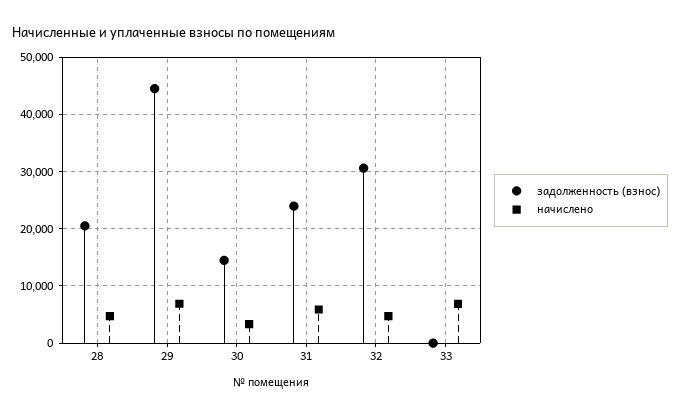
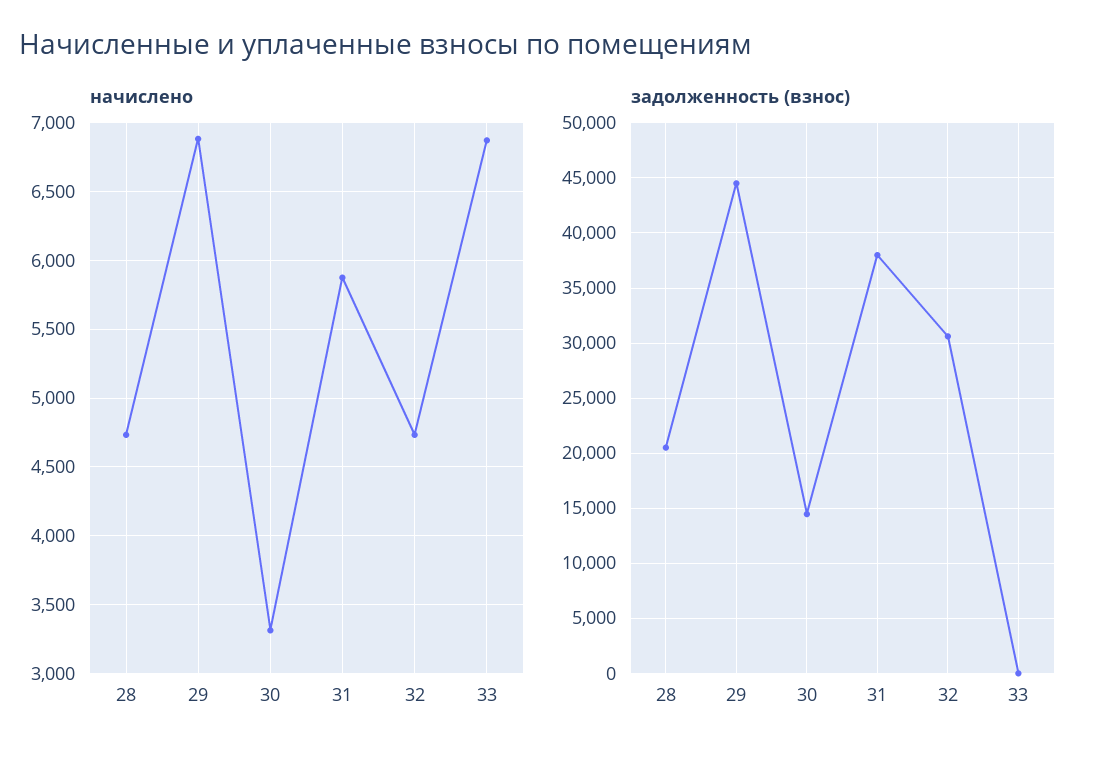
  {
    "задолженность (взнос)": {
      "28": 21000,
      "29": 45000,
      "30": 14000,
-     "31": 24000,
+     "31": 38000,
      "32": 31000,
      "33": 0
    },
    "начислено": {
      "28": 4750,
      "29": 6900,
      "30": 3300,
      "31": 5900,
      "32": 4750,
      "33": 6850
    }
  }

